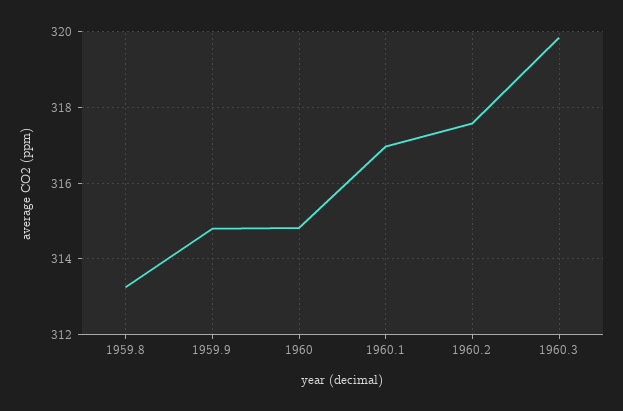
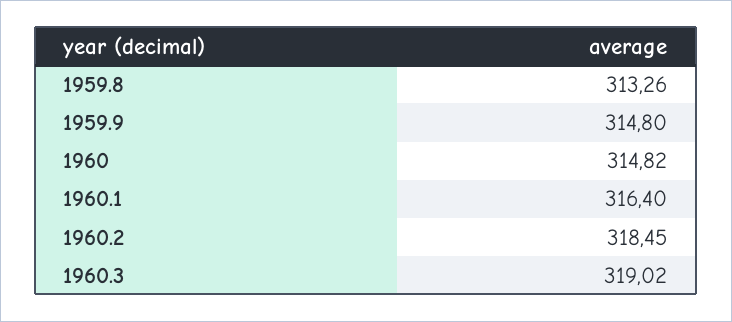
  {
    "1959.8": 313.26,
    "1959.9": 314.8,
    "1960": 314.82,
-   "1960.1": 317,
+   "1960.1": 316.4,
-   "1960.2": 317.6,
+   "1960.2": 318.45,
-   "1960.3": 319.8
+   "1960.3": 319.02
  }

